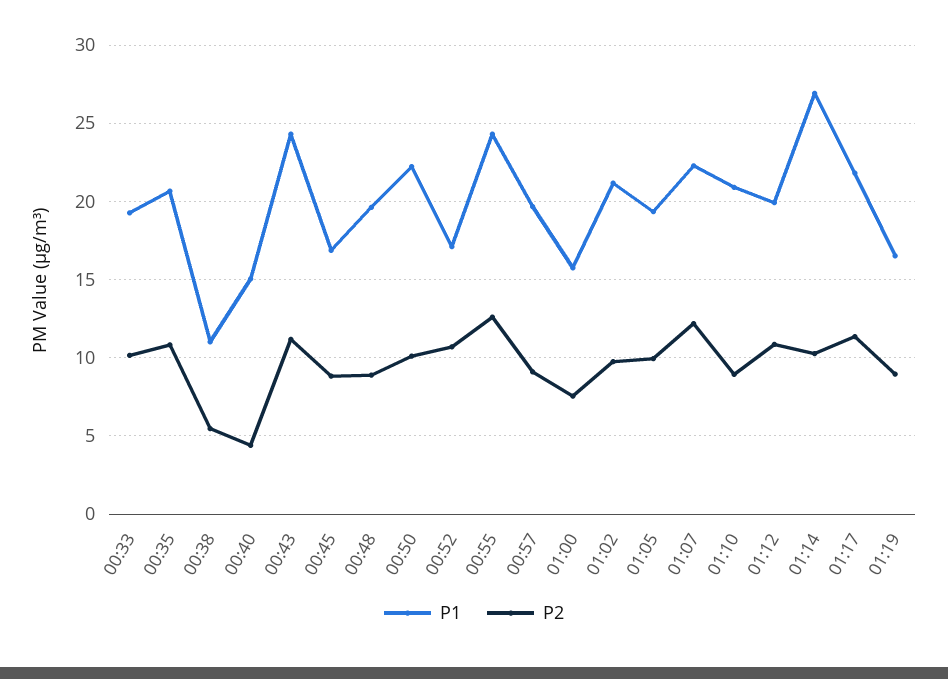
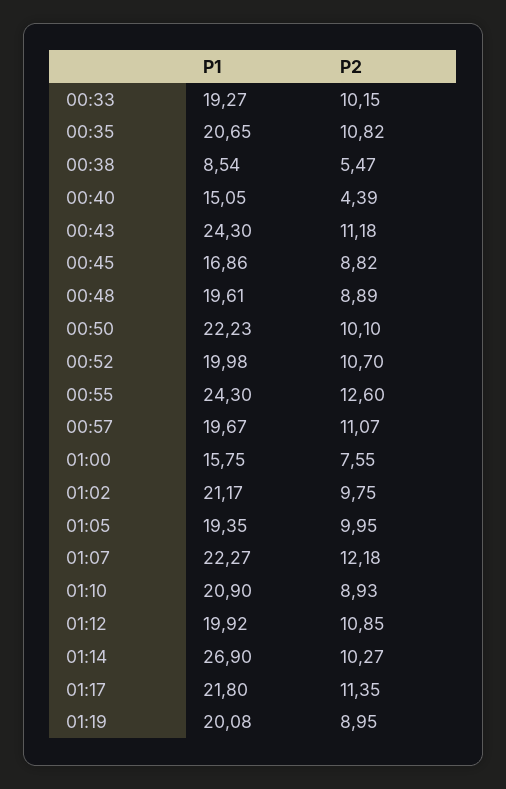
  {
    "P1": {
      "00:33": 19.27,
      "00:35": 20.65,
-     "00:38": 11,
+     "00:38": 8.54,
      "00:40": 15.05,
      "00:43": 24.3,
      "00:45": 16.86,
      "00:48": 19.61,
      "00:50": 22.23,
-     "00:52": 17,
+     "00:52": 19.98,
      "00:55": 24.3,
      "00:57": 19.67,
      "01:00": 15.75,
      "01:02": 21.17,
      "01:05": 19.35,
      "01:07": 22.27,
      "01:10": 20.9,
      "01:12": 19.92,
      "01:14": 26.9,
      "01:17": 21.8,
-     "01:19": 16.5
+     "01:19": 20.08
    },
    "P2": {
      "00:33": 10.15,
      "00:35": 10.82,
      "00:38": 5.47,
      "00:40": 4.39,
      "00:43": 11.18,
      "00:45": 8.82,
      "00:48": 8.89,
      "00:50": 10.1,
      "00:52": 10.7,
      "00:55": 12.6,
-     "00:57": 9,
+     "00:57": 11.07,
      "01:00": 7.55,
      "01:02": 9.75,
      "01:05": 9.95,
      "01:07": 12.18,
      "01:10": 8.93,
      "01:12": 10.85,
      "01:14": 10.27,
      "01:17": 11.35,
      "01:19": 8.95
    }
  }

